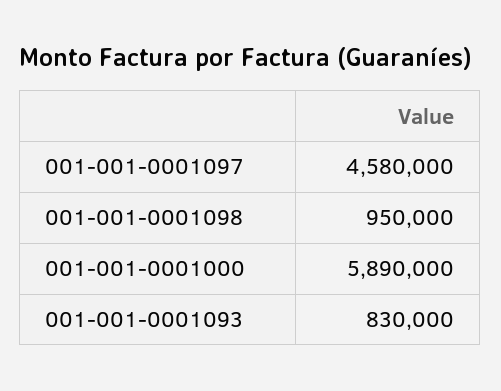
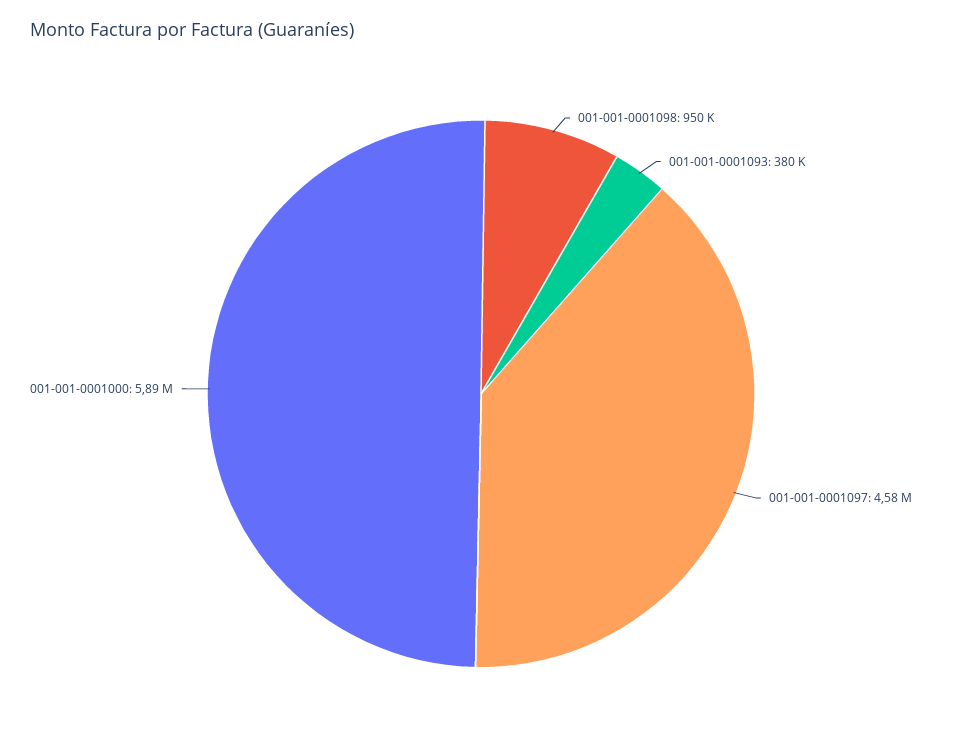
  {
    "001-001-0001097": 4580000,
    "001-001-0001098": 950000,
    "001-001-0001000": 5890000,
-   "001-001-0001093": 830000
+   "001-001-0001093": 380000
  }

